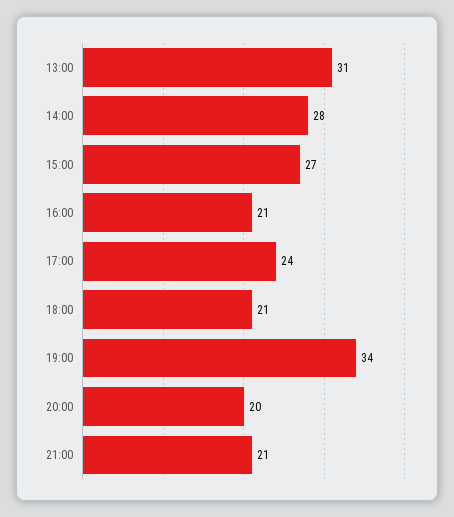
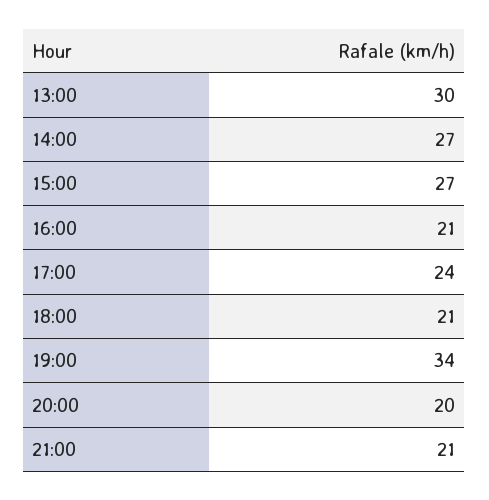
  {
-   "13:00": 31,
+   "13:00": 30,
-   "14:00": 28,
+   "14:00": 27,
    "15:00": 27,
    "16:00": 21,
    "17:00": 24,
    "18:00": 21,
    "19:00": 34,
    "20:00": 20,
    "21:00": 21
  }

